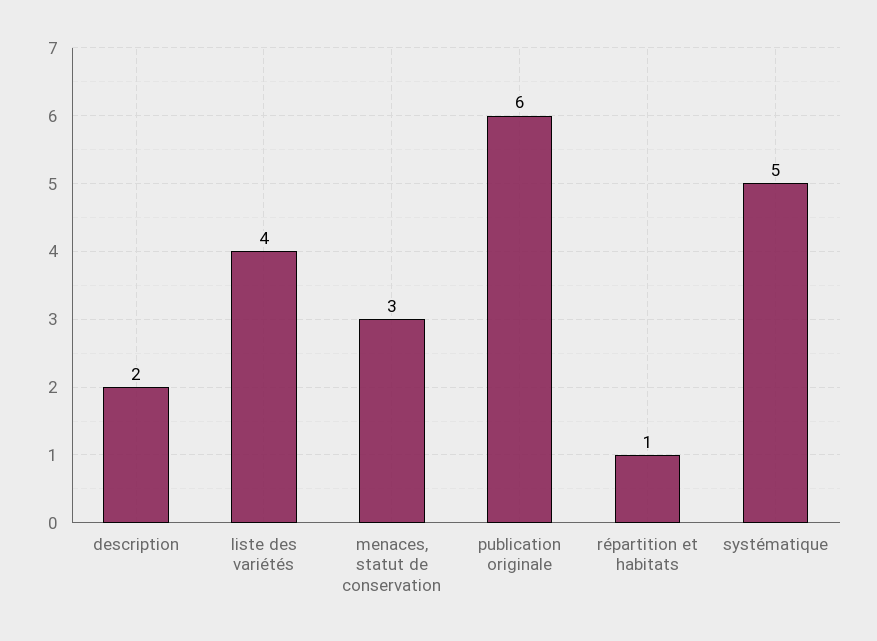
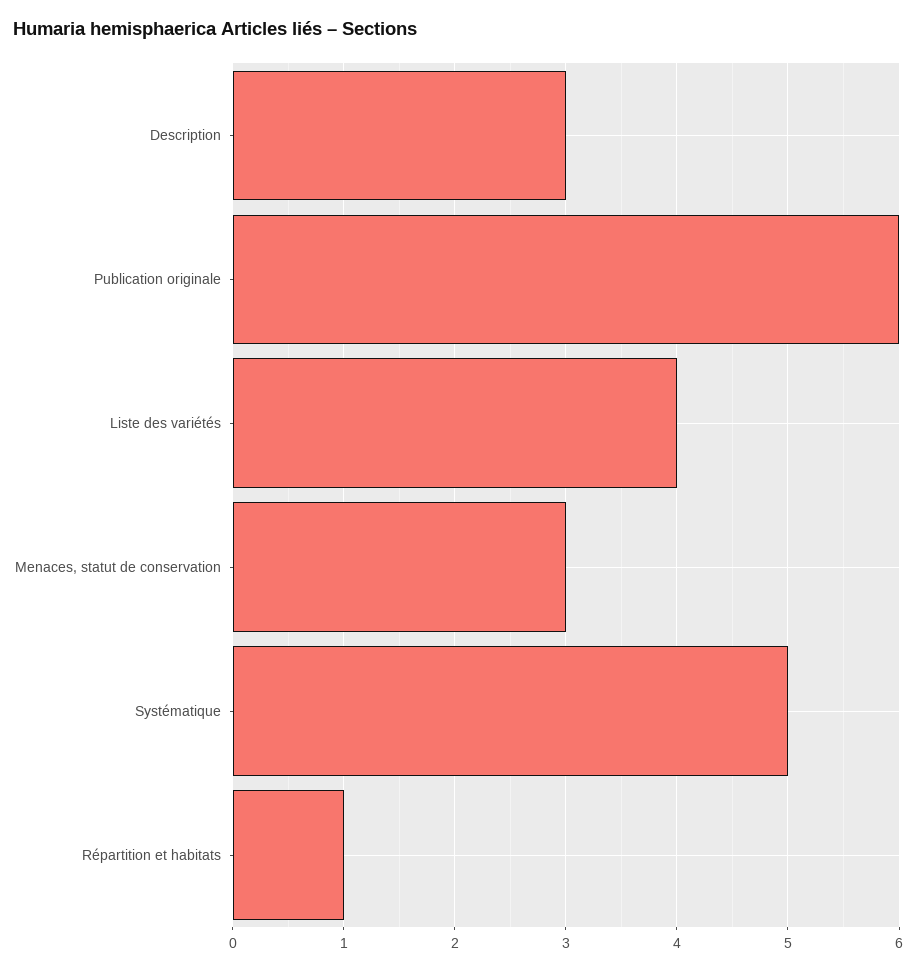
  {
-   "description": 2,
+   "description": 3,
    "liste des variétés": 4,
    "menaces, statut de conservation": 3,
    "publication originale": 6,
    "répartition et habitats": 1,
    "systématique": 5
  }

